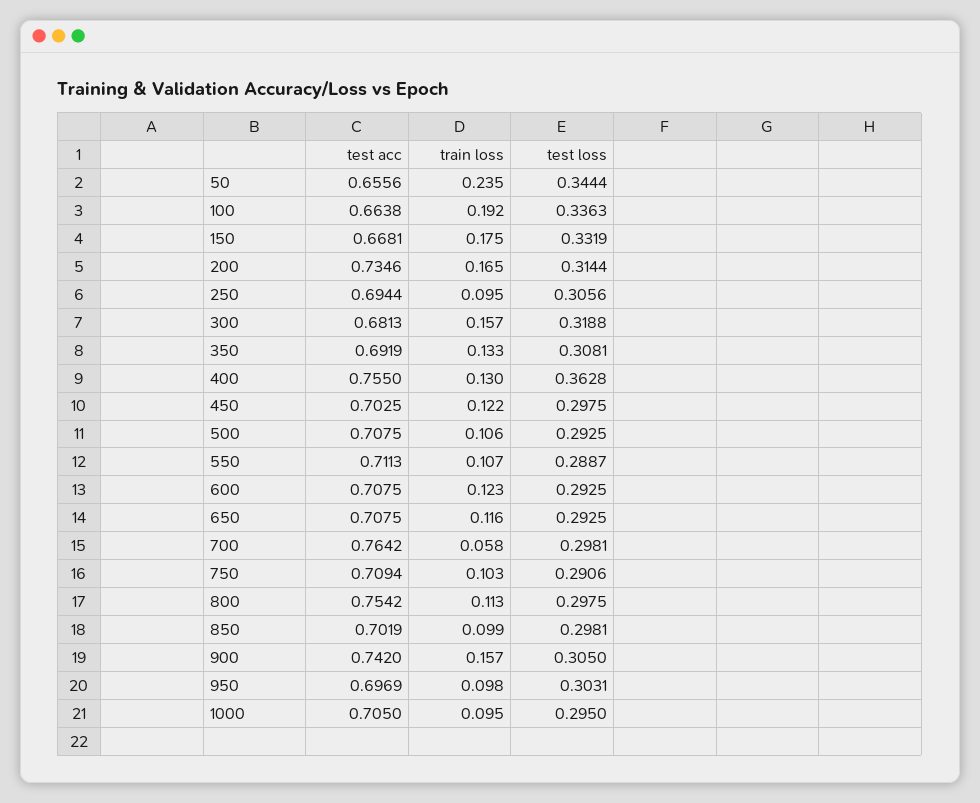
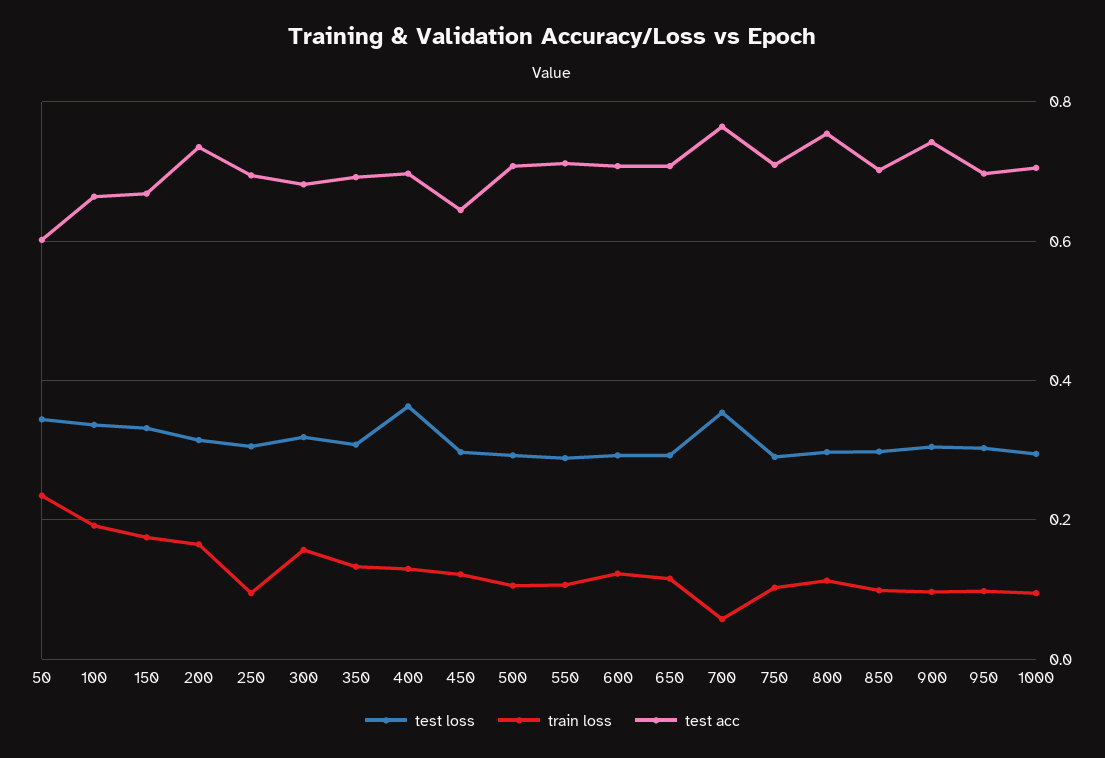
  {
    "test acc": {
-     "50": 0.6556,
+     "50": 0.6,
      "100": 0.6638,
      "150": 0.6681,
      "200": 0.7346,
      "250": 0.6944,
      "300": 0.6813,
      "350": 0.6919,
-     "400": 0.755,
+     "400": 0.7,
-     "450": 0.7025,
+     "450": 0.64,
      "500": 0.7075,
      "550": 0.7113,
      "600": 0.7075,
      "650": 0.7075,
      "700": 0.7642,
      "750": 0.7094,
      "800": 0.7542,
      "850": 0.7019,
      "900": 0.742,
      "950": 0.6969,
      "1000": 0.705
    },
    "train loss": {
      "50": 0.235,
      "100": 0.192,
      "150": 0.175,
      "200": 0.165,
      "250": 0.095,
      "300": 0.157,
      "350": 0.133,
      "400": 0.13,
      "450": 0.122,
      "500": 0.106,
      "550": 0.107,
      "600": 0.123,
      "650": 0.116,
      "700": 0.058,
      "750": 0.103,
      "800": 0.113,
      "850": 0.099,
-     "900": 0.157,
+     "900": 0.1,
      "950": 0.098,
      "1000": 0.095
    },
    "test loss": {
      "50": 0.3444,
      "100": 0.3363,
      "150": 0.3319,
      "200": 0.3144,
      "250": 0.3056,
      "300": 0.3188,
      "350": 0.3081,
      "400": 0.3628,
      "450": 0.2975,
      "500": 0.2925,
      "550": 0.2887,
      "600": 0.2925,
      "650": 0.2925,
-     "700": 0.2981,
+     "700": 0.36,
      "750": 0.2906,
      "800": 0.2975,
      "850": 0.2981,
      "900": 0.305,
      "950": 0.3031,
      "1000": 0.295
    }
  }

